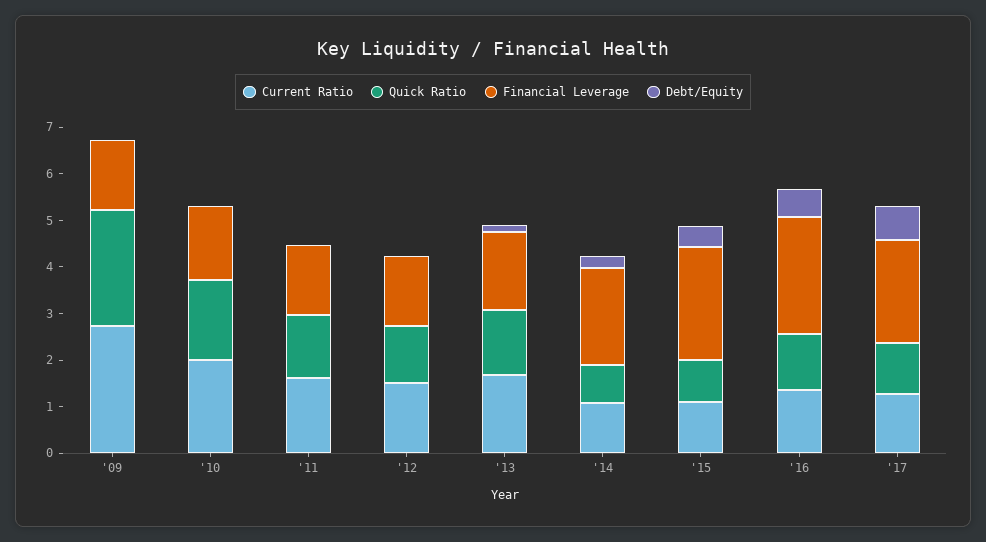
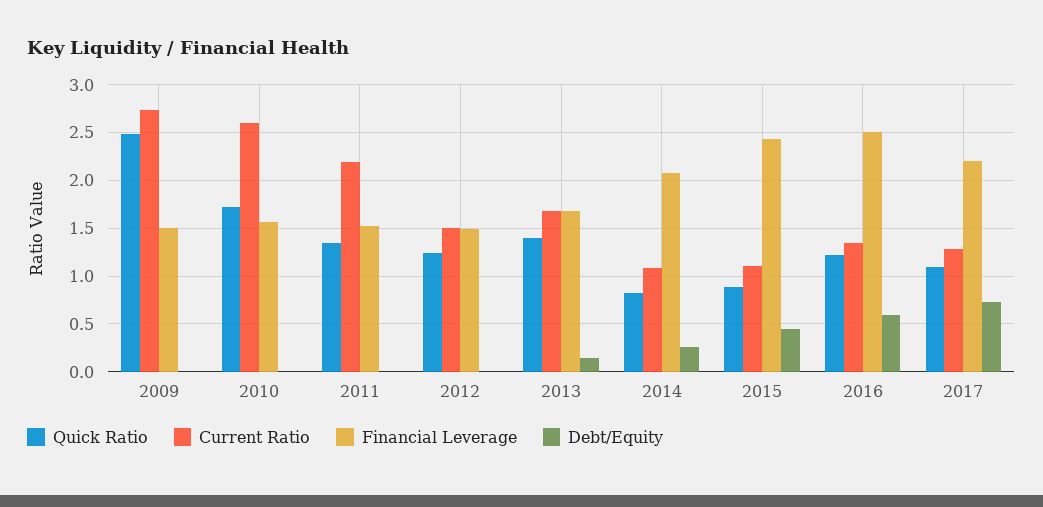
  {
    "Current Ratio": {
      "'09": 2.7,
-     "'10": 2,
+     "'10": 2.6,
-     "'11": 1.6,
+     "'11": 2.2,
      "'12": 1.5,
      "'13": 1.7,
      "'14": 1.1,
      "'15": 1.1,
      "'16": 1.4,
      "'17": 1.3
    },
    "Quick Ratio": {
      "'09": 2.5,
      "'10": 1.7,
      "'11": 1.4,
      "'12": 1.2,
      "'13": 1.4,
      "'14": 0.8,
      "'15": 0.9,
      "'16": 1.2,
      "'17": 1.1
    },
    "Financial Leverage": {
      "'09": 1.5,
      "'10": 1.6,
      "'11": 1.5,
      "'12": 1.5,
      "'13": 1.7,
      "'14": 2.1,
      "'15": 2.4,
      "'16": 2.5,
      "'17": 2.2
    },
    "Debt/Equity": {
      "'09": 0,
      "'10": 0,
      "'11": 0,
      "'12": 0,
      "'13": 0.1,
      "'14": 0.3,
      "'15": 0.5,
      "'16": 0.6,
      "'17": 0.7
    }
  }

